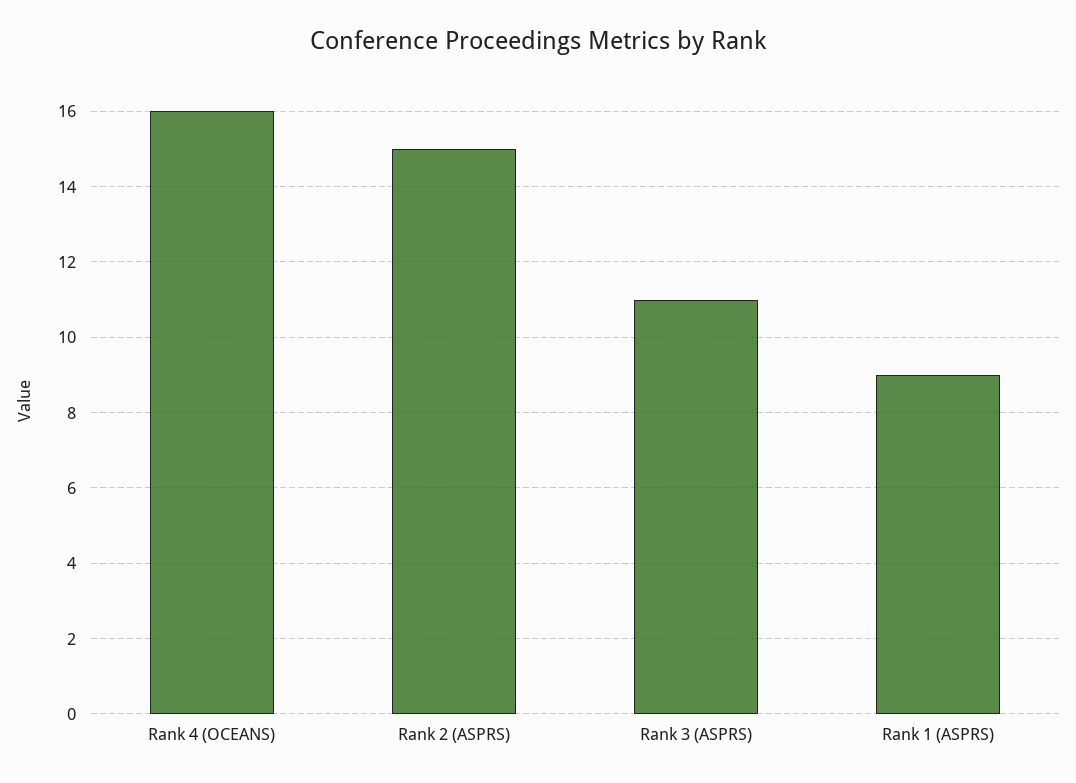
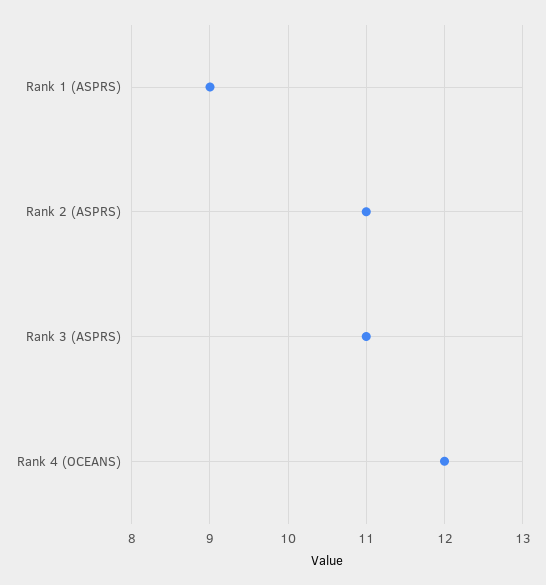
  {
-   "Rank 4 (OCEANS)": 16,
+   "Rank 4 (OCEANS)": 12,
-   "Rank 2 (ASPRS)": 15,
+   "Rank 2 (ASPRS)": 11,
    "Rank 3 (ASPRS)": 11,
    "Rank 1 (ASPRS)": 9
  }

